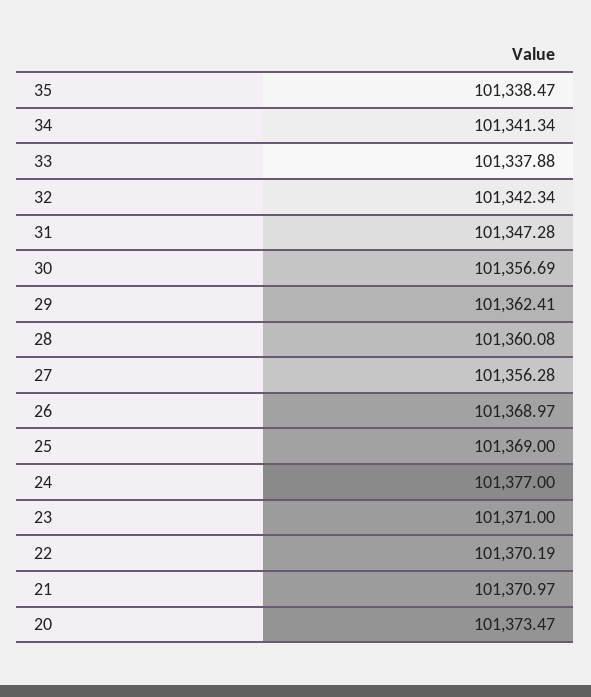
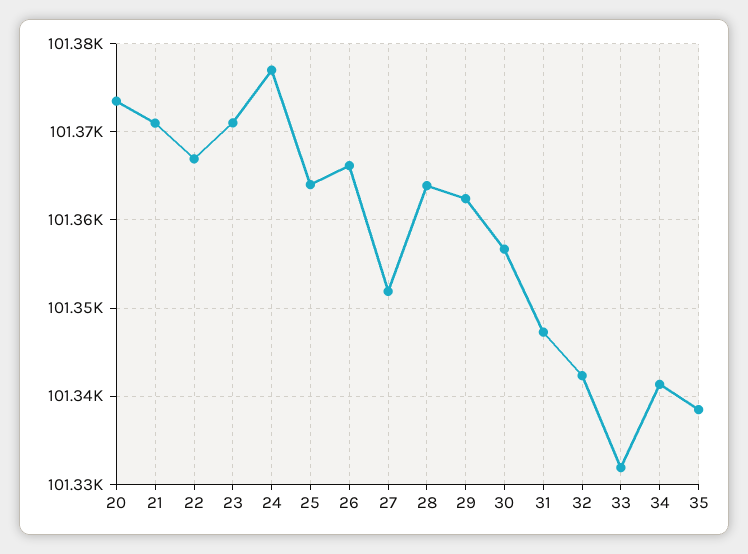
  {
    "35": 101338.47,
    "34": 101341.34,
-   "33": 101337.88,
+   "33": 101332,
    "32": 101342.34,
    "31": 101347.28,
    "30": 101356.69,
    "29": 101362.41,
-   "28": 101360.08,
+   "28": 101364,
-   "27": 101356.28,
+   "27": 101352,
-   "26": 101368.97,
+   "26": 101366,
-   "25": 101369,
+   "25": 101364,
    "24": 101377,
    "23": 101371,
-   "22": 101370.19,
+   "22": 101367,
    "21": 101370.97,
    "20": 101373.47
  }

